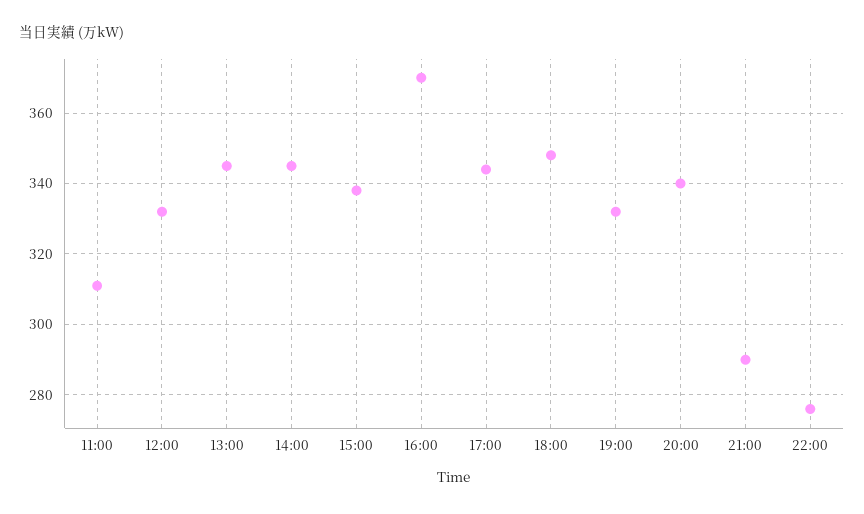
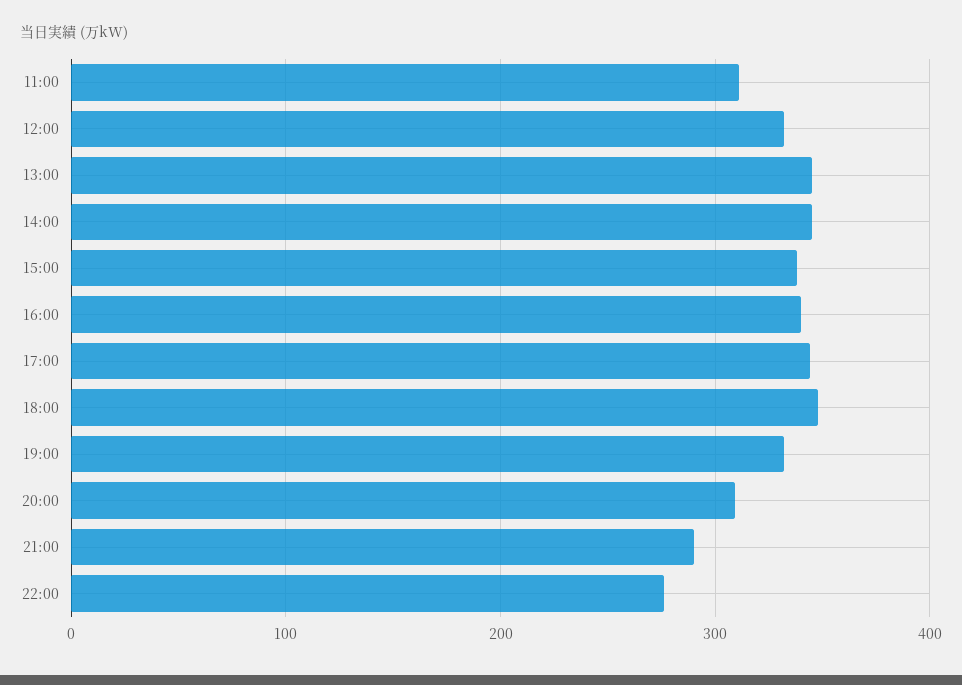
  {
    "11:00": 310,
    "12:00": 330,
    "13:00": 345,
    "14:00": 345,
    "15:00": 340,
-   "16:00": 370,
+   "16:00": 340,
    "17:00": 345,
    "18:00": 350,
    "19:00": 330,
-   "20:00": 340,
+   "20:00": 310,
    "21:00": 290,
    "22:00": 275
  }

